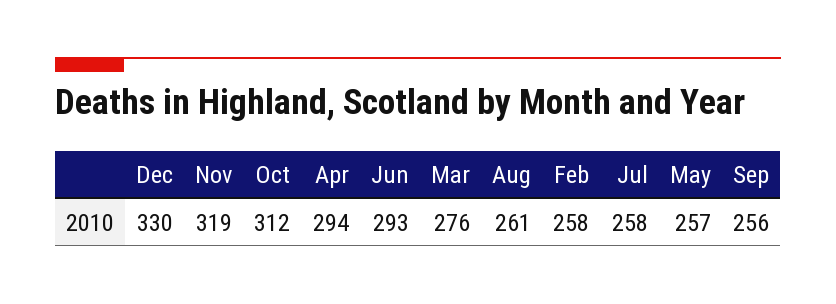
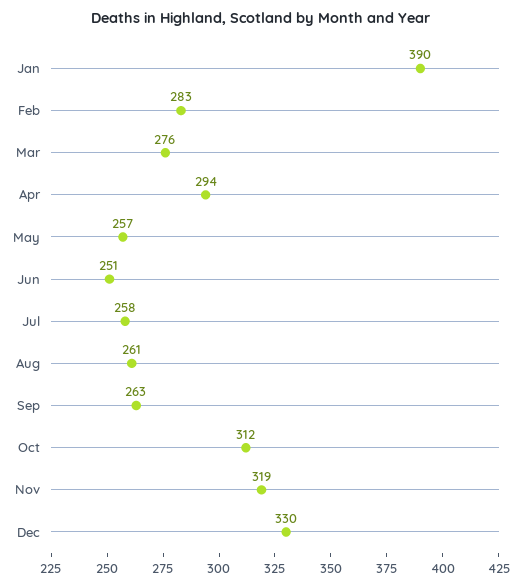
  {
    "Dec": 330,
    "Nov": 319,
    "Oct": 312,
    "Apr": 294,
-   "Jun": 293,
+   "Jun": 251,
    "Mar": 276,
    "Aug": 261,
-   "Feb": 258,
+   "Feb": 283,
    "Jul": 258,
    "May": 257,
-   "Sep": 256
+   "Sep": 263,
+   "Jan": 390
  }

